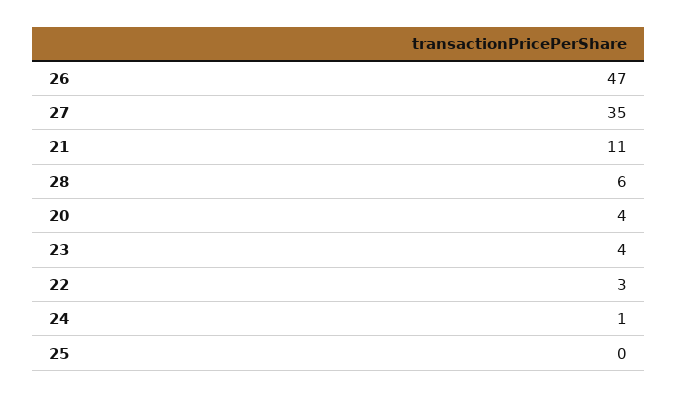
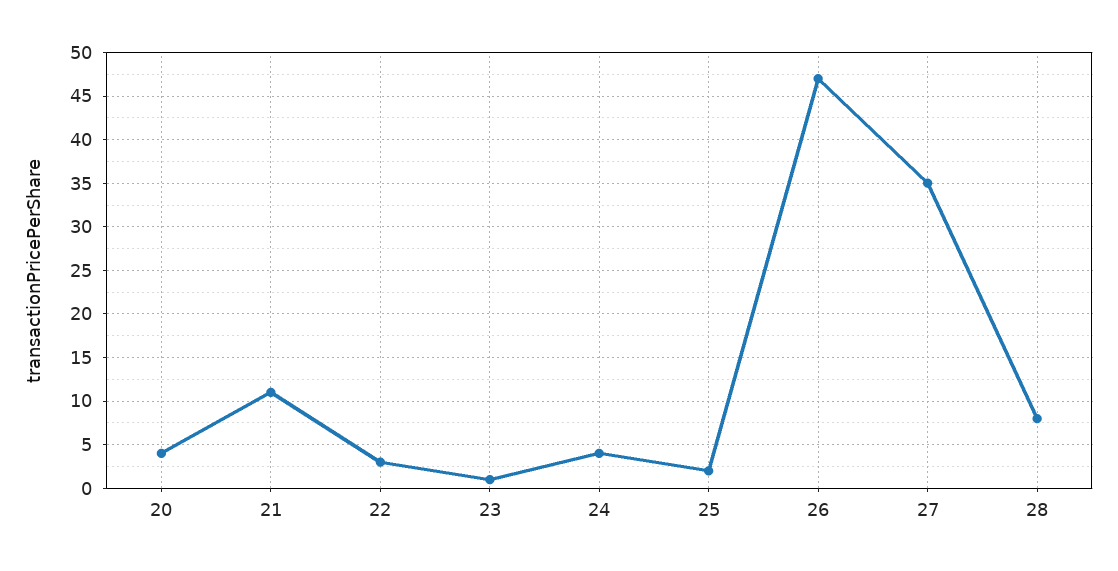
  {
    "26": 47,
    "27": 35,
    "21": 11,
-   "28": 6,
+   "28": 8,
    "20": 4,
-   "23": 4,
+   "23": 1,
    "22": 3,
-   "24": 1,
+   "24": 4,
-   "25": 0
+   "25": 2
  }

